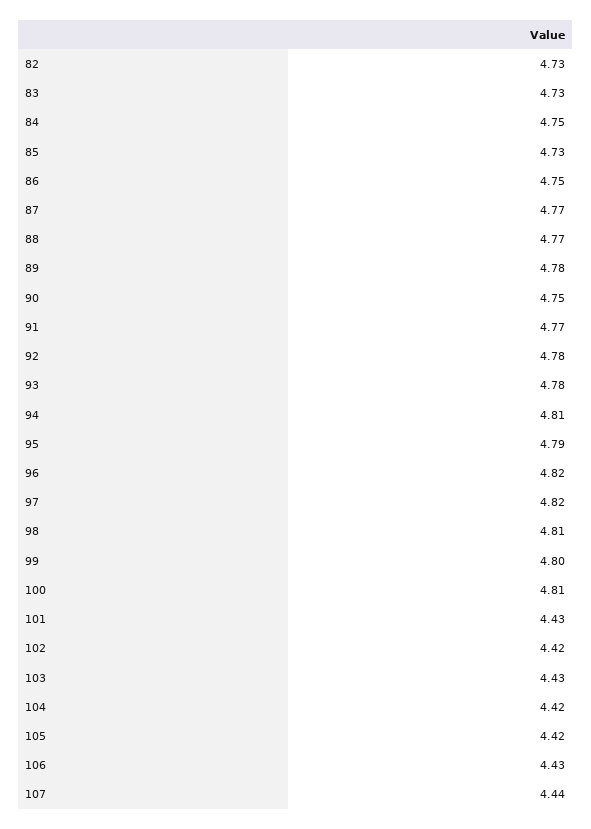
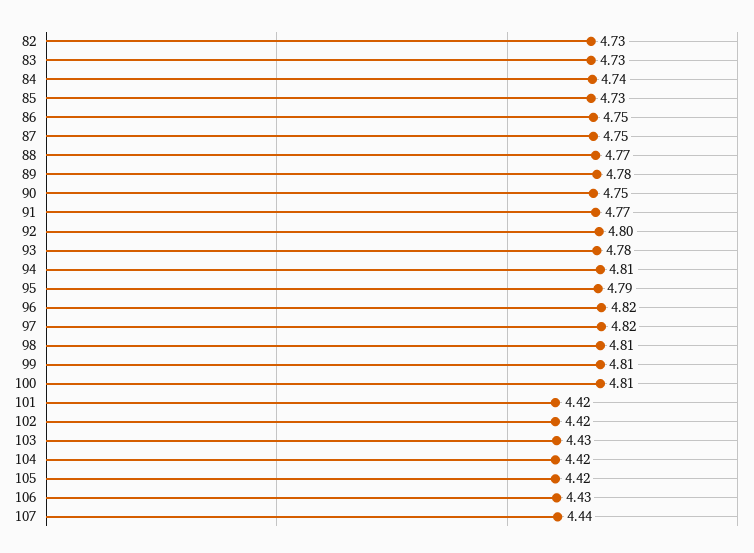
  {
    "82": 4.73,
    "83": 4.73,
-   "84": 4.75,
+   "84": 4.74,
    "85": 4.73,
    "86": 4.75,
-   "87": 4.77,
+   "87": 4.75,
    "88": 4.77,
    "89": 4.78,
    "90": 4.75,
    "91": 4.77,
-   "92": 4.78,
+   "92": 4.8,
    "93": 4.78,
    "94": 4.81,
    "95": 4.79,
    "96": 4.82,
    "97": 4.82,
    "98": 4.81,
-   "99": 4.8,
+   "99": 4.81,
    "100": 4.81,
-   "101": 4.43,
+   "101": 4.42,
    "102": 4.42,
    "103": 4.43,
    "104": 4.42,
    "105": 4.42,
    "106": 4.43,
    "107": 4.44
  }

